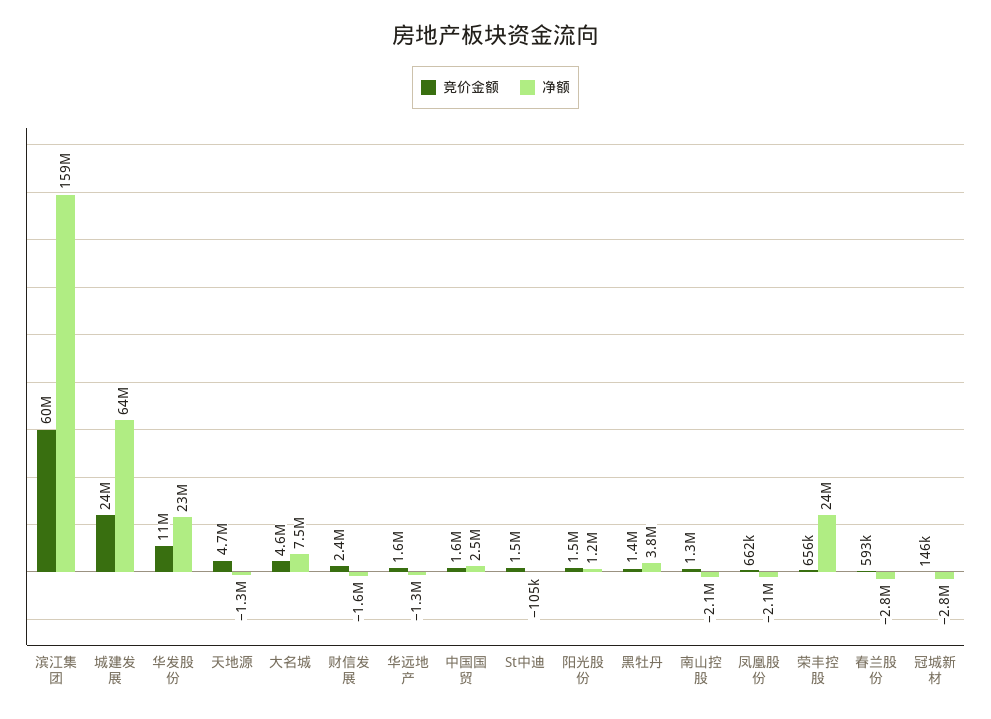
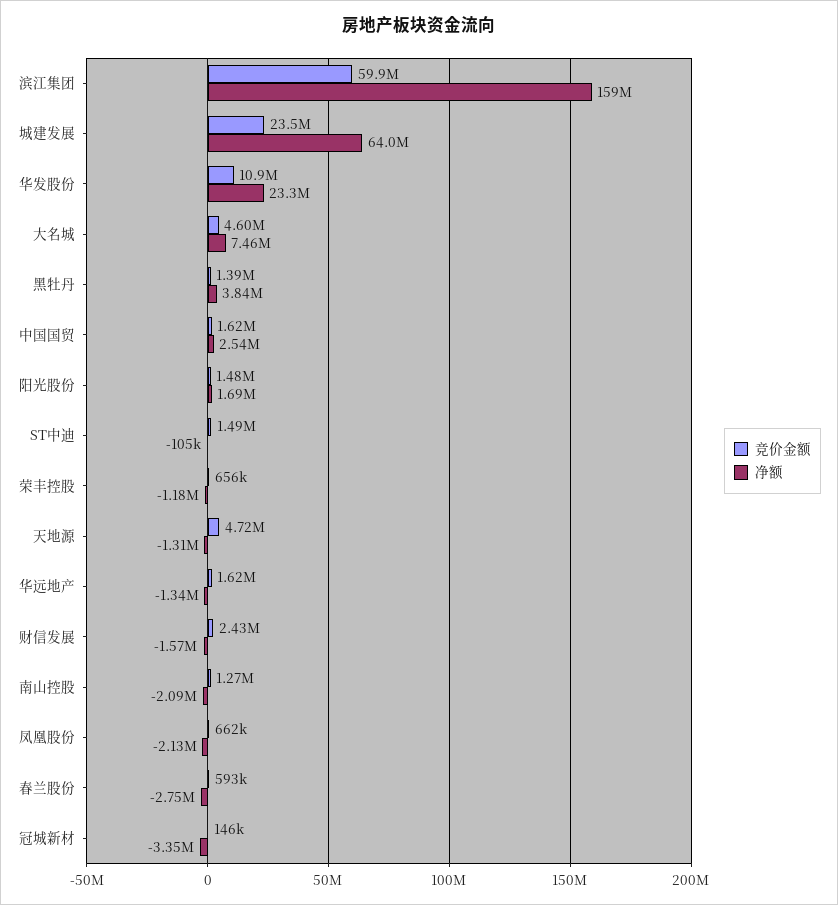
  {
    "竞价金额": {
      "滨江集团": 59900000,
      "城建发展": 23500000,
      "华发股份": 10900000,
      "天地源": 4720000,
      "大名城": 4600000,
      "财信发展": 2430000,
      "华远地产": 1620000,
      "中国国贸": 1620000,
      "St中迪": 1490000,
      "阳光股份": 1480000,
      "黑牡丹": 1390000,
      "南山控股": 1270000,
      "凤凰股份": 662000,
      "荣丰控股": 656000,
      "春兰股份": 593000,
      "冠城新材": 146000
    },
    "净额": {
      "滨江集团": 159000000,
      "城建发展": 64000000,
      "华发股份": 23300000,
      "天地源": -1310000,
      "大名城": 7460000,
      "财信发展": -1570000,
      "华远地产": -1340000,
      "中国国贸": 2540000,
      "St中迪": -105000,
-     "阳光股份": 1200000,
+     "阳光股份": 1690000,
      "黑牡丹": 3840000,
      "南山控股": -2090000,
      "凤凰股份": -2130000,
-     "荣丰控股": 24000000,
+     "荣丰控股": -1180000,
      "春兰股份": -2750000,
-     "冠城新材": -2800000
+     "冠城新材": -3350000
    }
  }

